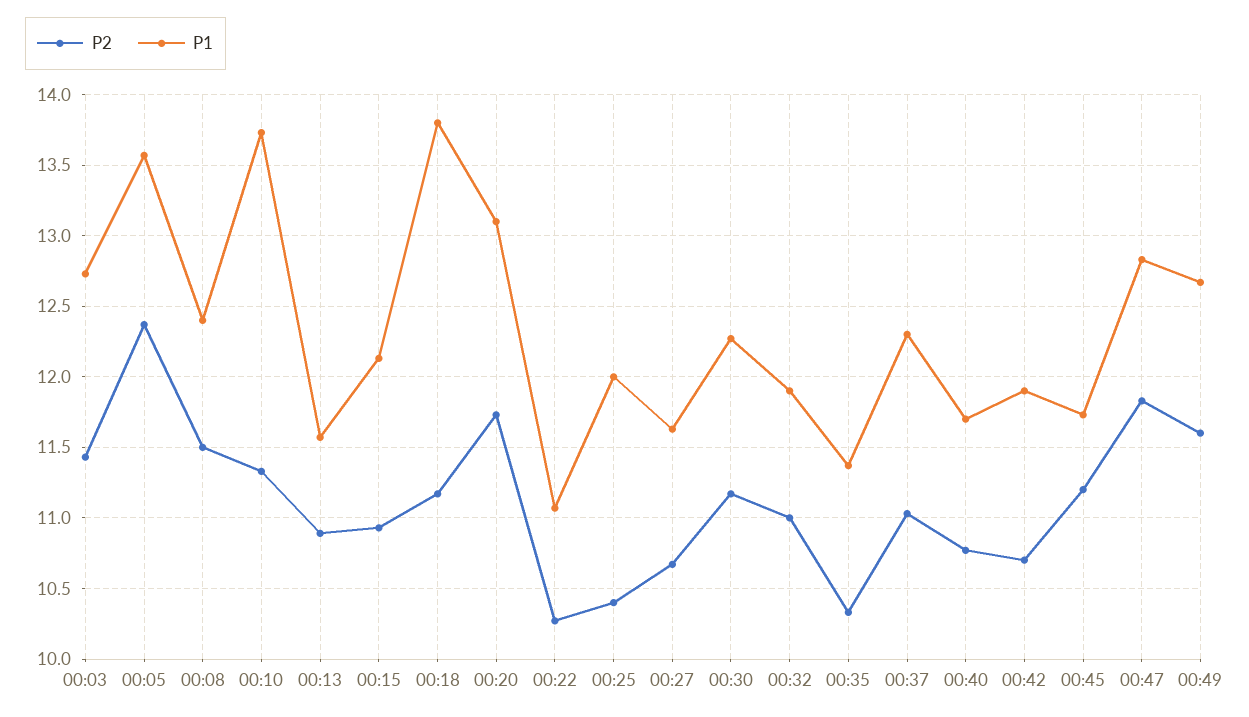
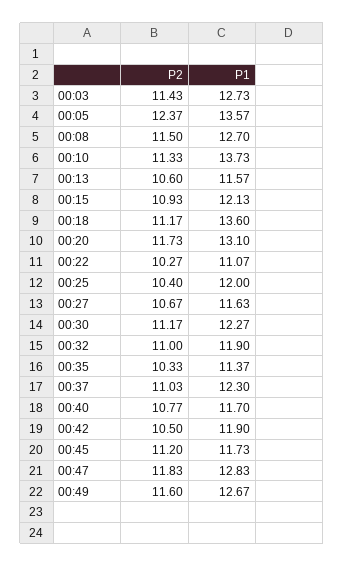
  {
    "P2": {
      "00:03": 11.43,
      "00:05": 12.37,
      "00:08": 11.5,
      "00:10": 11.33,
-     "00:13": 10.9,
+     "00:13": 10.6,
      "00:15": 10.93,
      "00:18": 11.17,
      "00:20": 11.73,
      "00:22": 10.27,
      "00:25": 10.4,
      "00:27": 10.67,
      "00:30": 11.17,
      "00:32": 11,
      "00:35": 10.33,
      "00:37": 11.03,
      "00:40": 10.77,
-     "00:42": 10.7,
+     "00:42": 10.5,
      "00:45": 11.2,
      "00:47": 11.83,
      "00:49": 11.6
    },
    "P1": {
      "00:03": 12.73,
      "00:05": 13.57,
-     "00:08": 12.4,
+     "00:08": 12.7,
      "00:10": 13.73,
      "00:13": 11.57,
      "00:15": 12.13,
-     "00:18": 13.8,
+     "00:18": 13.6,
      "00:20": 13.1,
      "00:22": 11.07,
      "00:25": 12,
      "00:27": 11.63,
      "00:30": 12.27,
      "00:32": 11.9,
      "00:35": 11.37,
      "00:37": 12.3,
      "00:40": 11.7,
      "00:42": 11.9,
      "00:45": 11.73,
      "00:47": 12.83,
      "00:49": 12.67
    }
  }

